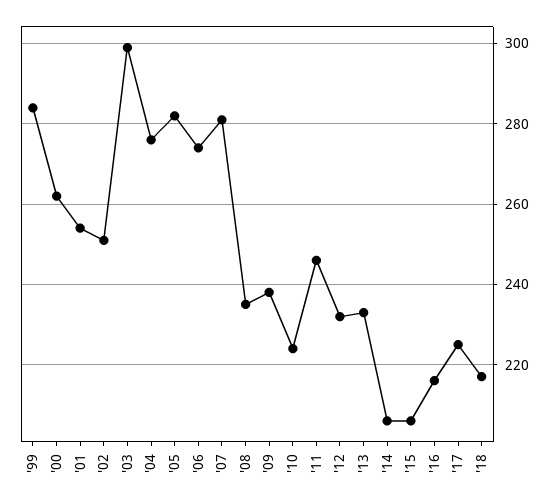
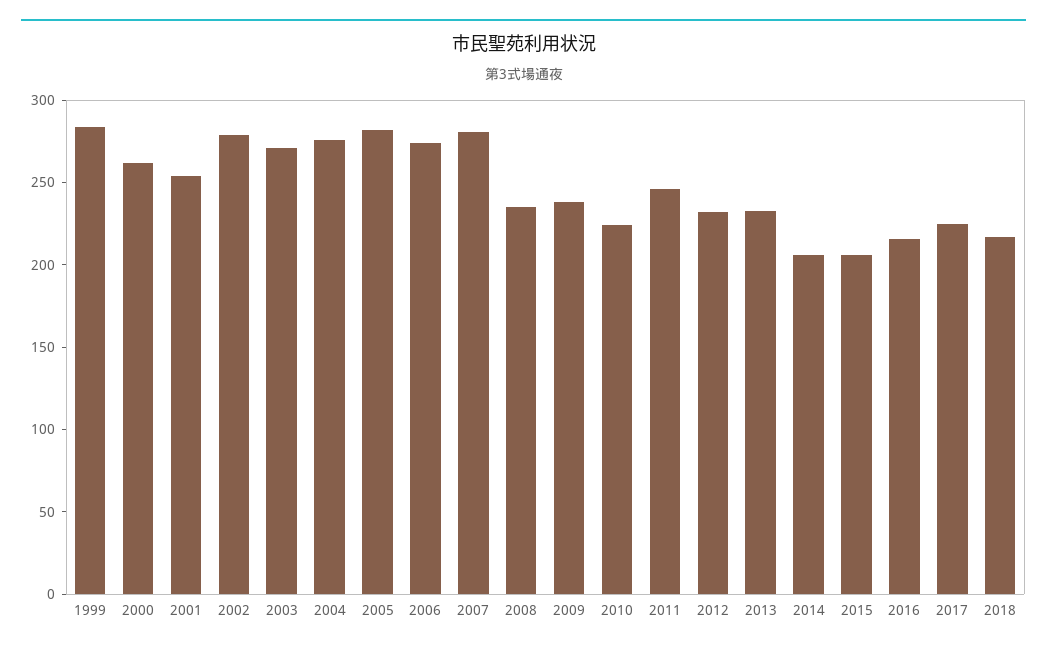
  {
    "'99": 285,
    "'00": 260,
    "'01": 255,
-   "'02": 250,
+   "'02": 280,
-   "'03": 300,
+   "'03": 270,
    "'04": 275,
    "'05": 280,
    "'06": 275,
    "'07": 280,
    "'08": 235,
    "'09": 240,
    "'10": 225,
    "'11": 245,
    "'12": 230,
    "'13": 235,
    "'14": 205,
    "'15": 205,
    "'16": 215,
    "'17": 225,
    "'18": 215
  }

